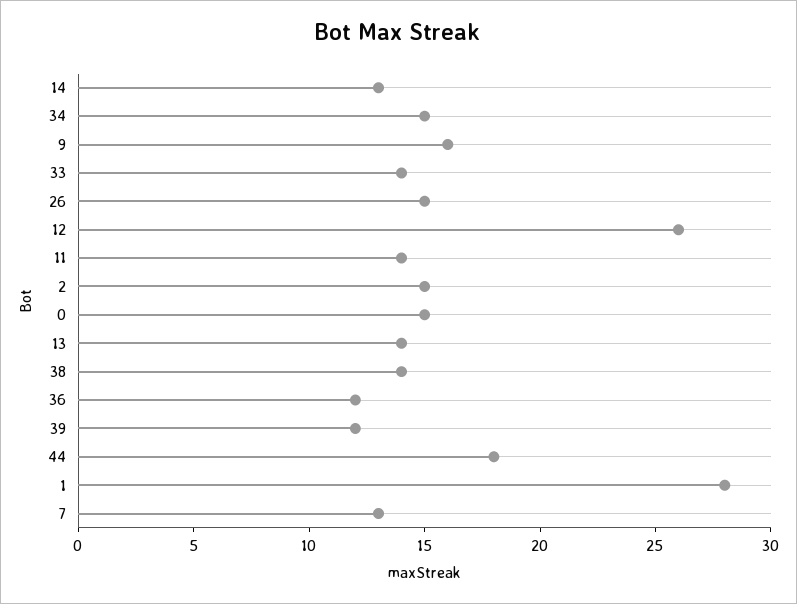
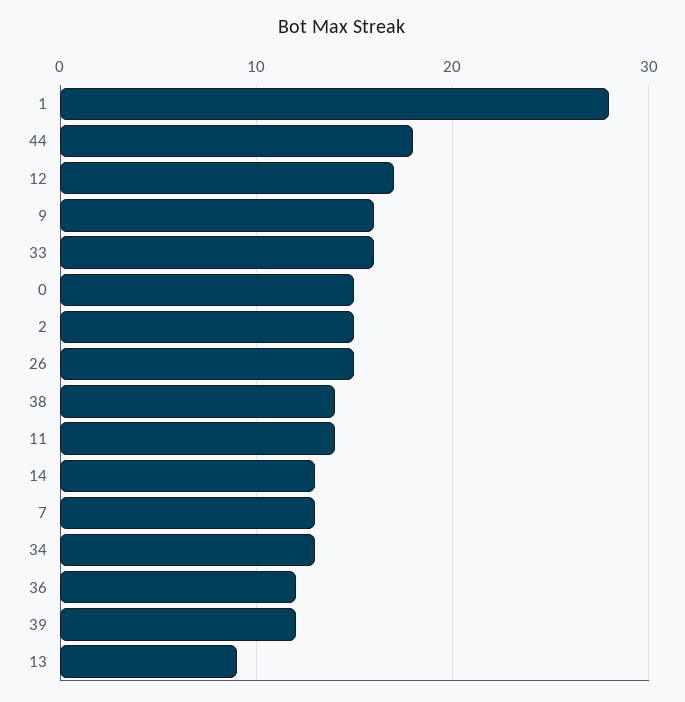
  {
    "14": 13,
-   "34": 15,
+   "34": 13,
    "9": 16,
-   "33": 14,
+   "33": 16,
    "26": 15,
-   "12": 26,
+   "12": 17,
    "11": 14,
    "2": 15,
    "0": 15,
-   "13": 14,
+   "13": 9,
    "38": 14,
    "36": 12,
    "39": 12,
    "44": 18,
    "1": 28,
    "7": 13
  }

